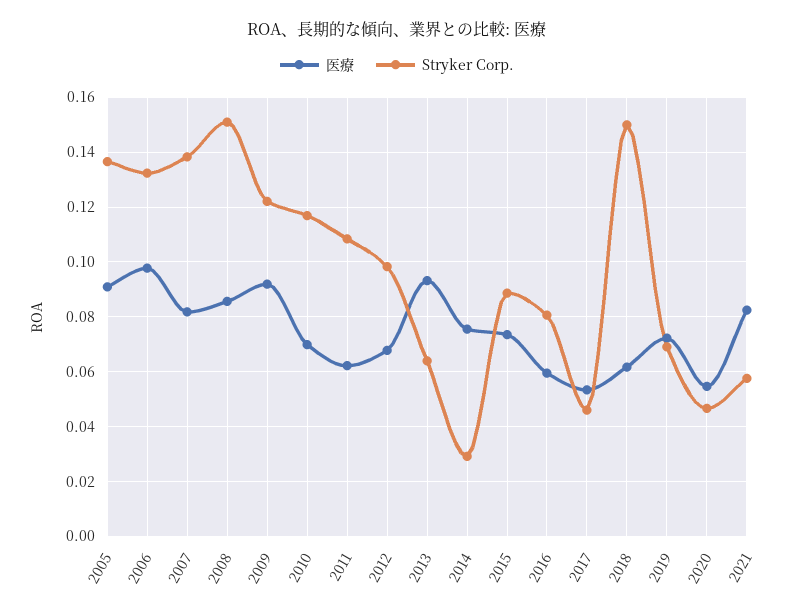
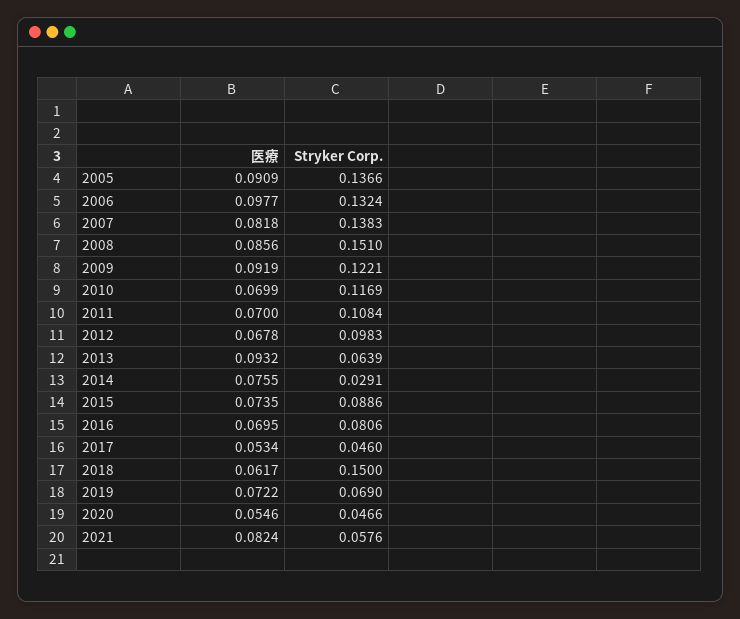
  {
    "医療": {
      "2005": 0.0909,
      "2006": 0.0977,
      "2007": 0.0818,
      "2008": 0.0856,
      "2009": 0.0919,
      "2010": 0.0699,
-     "2011": 0.0625,
+     "2011": 0.07,
      "2012": 0.0678,
      "2013": 0.0932,
      "2014": 0.0755,
      "2015": 0.0735,
-     "2016": 0.06,
+     "2016": 0.0695,
      "2017": 0.0534,
      "2018": 0.0617,
      "2019": 0.0722,
      "2020": 0.0546,
      "2021": 0.0824
    },
    "Stryker Corp.": {
      "2005": 0.1366,
      "2006": 0.1324,
      "2007": 0.1383,
      "2008": 0.151,
      "2009": 0.1221,
      "2010": 0.1169,
      "2011": 0.1084,
      "2012": 0.0983,
      "2013": 0.0639,
      "2014": 0.0291,
      "2015": 0.0886,
      "2016": 0.0806,
      "2017": 0.046,
      "2018": 0.15,
      "2019": 0.069,
      "2020": 0.0466,
      "2021": 0.0576
    }
  }

